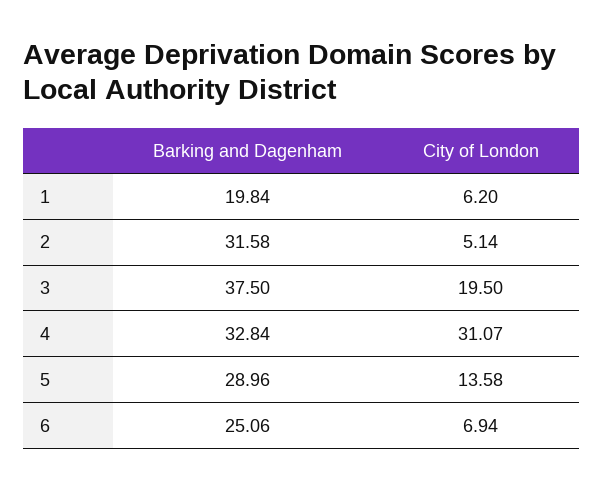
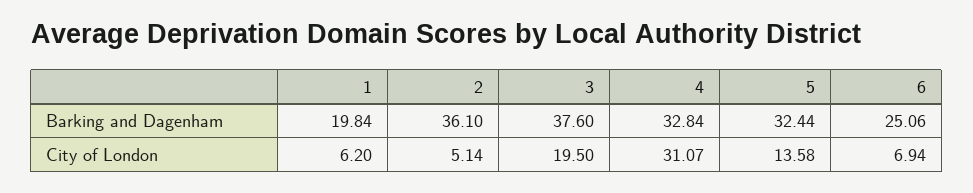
  {
    "Barking and Dagenham": {
      "1": 19.84,
-     "2": 31.58,
+     "2": 36.1,
-     "3": 37.5,
+     "3": 37.6,
      "4": 32.84,
-     "5": 28.96,
+     "5": 32.44,
      "6": 25.06
    },
    "City of London": {
      "1": 6.2,
      "2": 5.14,
      "3": 19.5,
      "4": 31.07,
      "5": 13.58,
      "6": 6.94
    }
  }

